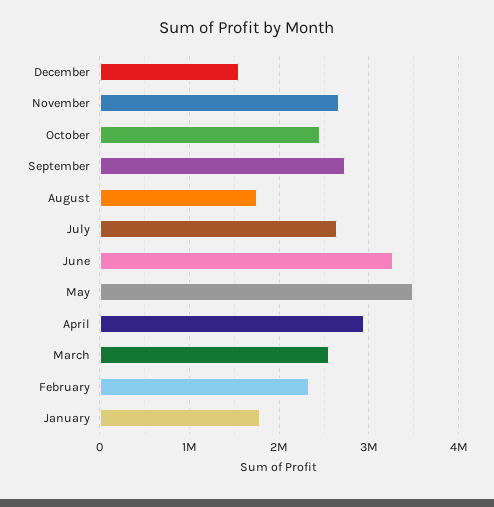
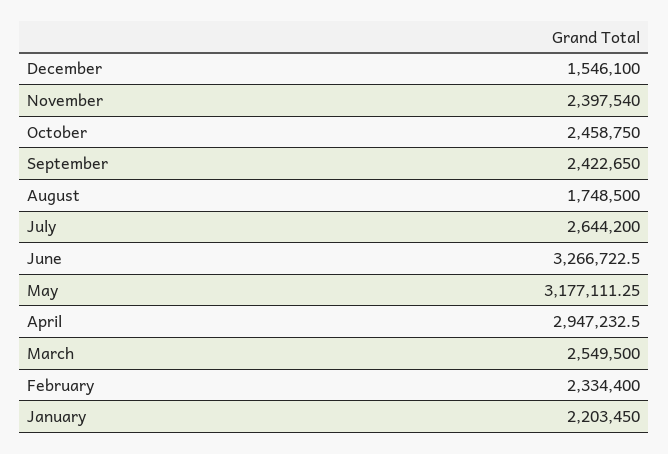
  {
    "December": 1546100,
-   "November": 2700000,
+   "November": 2397540,
    "October": 2458750,
-   "September": 2700000,
+   "September": 2422650,
    "August": 1748500,
    "July": 2644200,
    "June": 3266722.5,
-   "May": 3500000,
+   "May": 3177111.25,
    "April": 2947232.5,
    "March": 2549500,
    "February": 2334400,
-   "January": 1800000
+   "January": 2203450
  }

